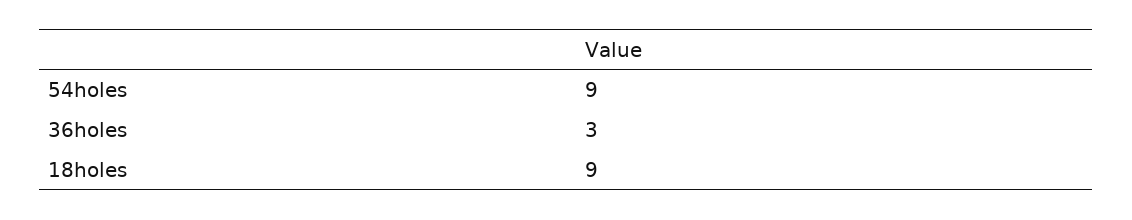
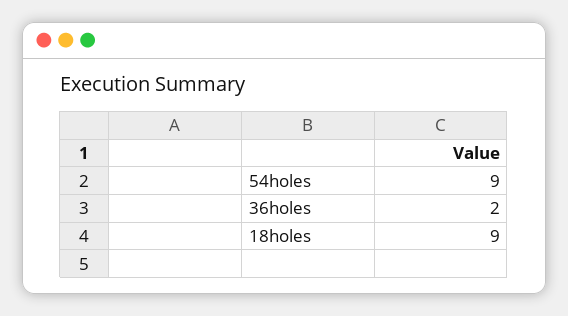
  {
    "54holes": 9,
-   "36holes": 3,
+   "36holes": 2,
    "18holes": 9
  }

